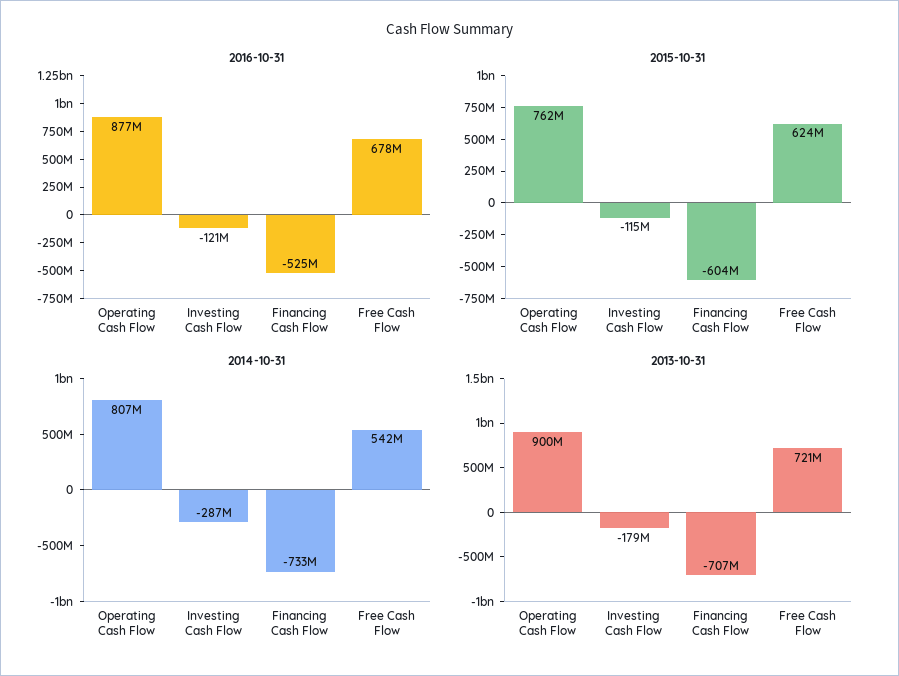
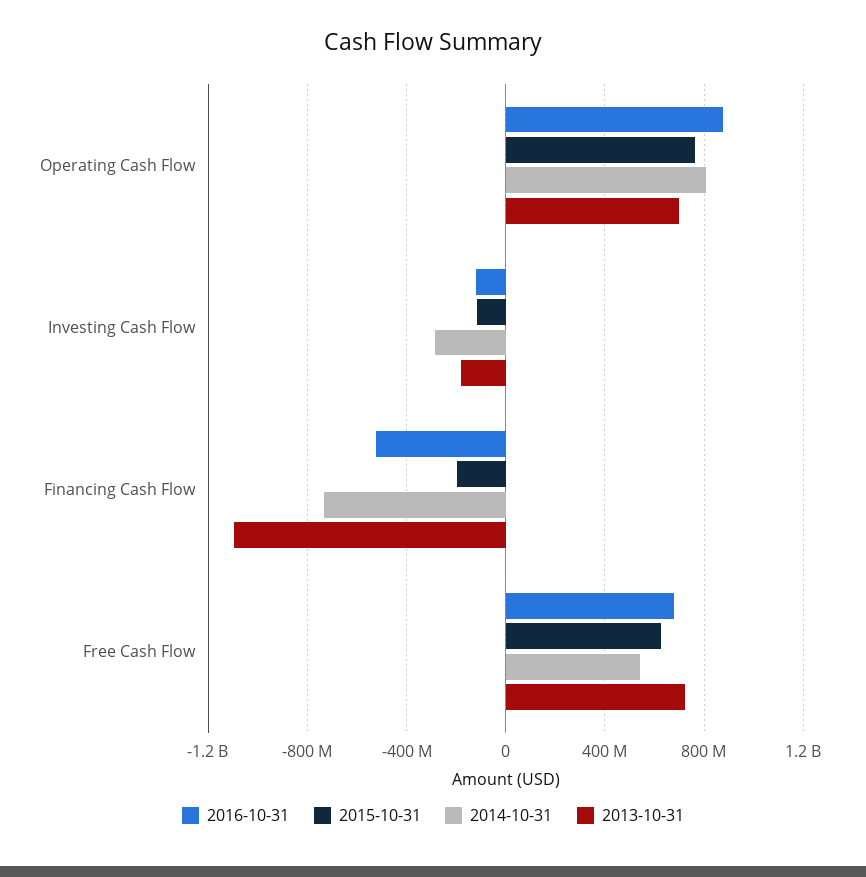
  {
    "2016-10-31": {
      "Operating Cash Flow": 877000000,
      "Investing Cash Flow": -121000000,
      "Financing Cash Flow": -525000000,
      "Free Cash Flow": 678000000
    },
    "2015-10-31": {
      "Operating Cash Flow": 762000000,
      "Investing Cash Flow": -115000000,
-     "Financing Cash Flow": -604000000,
+     "Financing Cash Flow": -200000000,
      "Free Cash Flow": 624000000
    },
    "2014-10-31": {
      "Operating Cash Flow": 807000000,
      "Investing Cash Flow": -287000000,
      "Financing Cash Flow": -733000000,
      "Free Cash Flow": 542000000
    },
    "2013-10-31": {
-     "Operating Cash Flow": 900000000,
+     "Operating Cash Flow": 700000000,
      "Investing Cash Flow": -179000000,
-     "Financing Cash Flow": -707000000,
+     "Financing Cash Flow": -1100000000,
      "Free Cash Flow": 721000000
    }
  }

